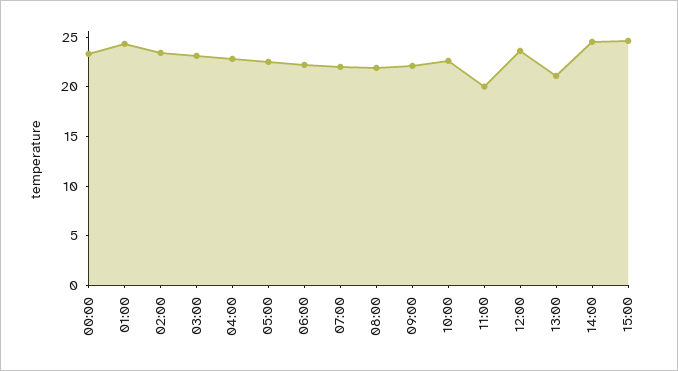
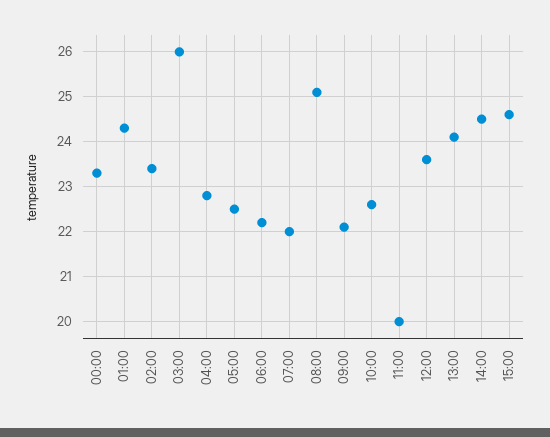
  {
    "00:00": 23.5,
    "01:00": 24.5,
    "02:00": 23.5,
-   "03:00": 23,
+   "03:00": 26,
    "04:00": 23,
    "05:00": 22.5,
    "06:00": 22,
    "07:00": 22,
-   "08:00": 22,
+   "08:00": 25,
    "09:00": 22,
    "10:00": 22.5,
    "11:00": 20,
    "12:00": 23.5,
-   "13:00": 21,
+   "13:00": 24,
    "14:00": 24.5,
    "15:00": 24.5
  }

